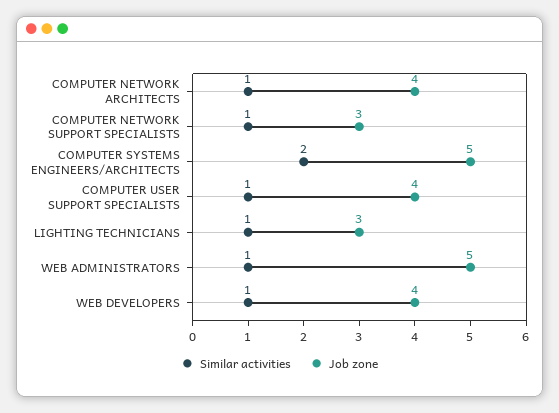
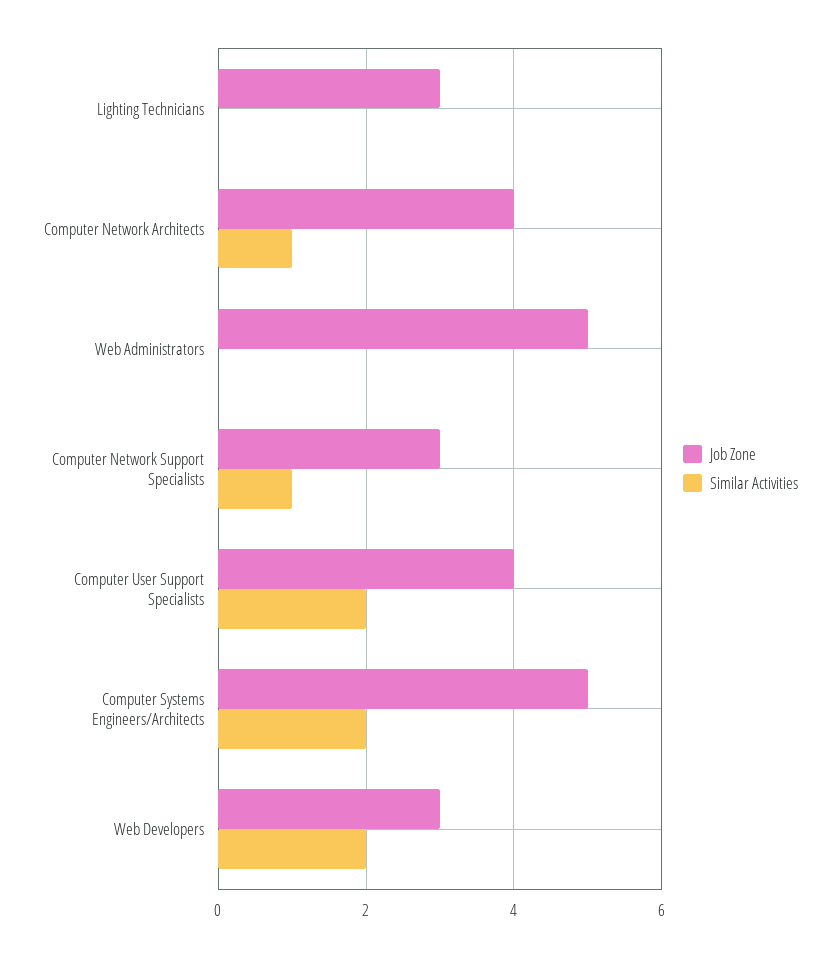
  {
    "Similar activities": {
      "COMPUTER NETWORK ARCHITECTS": 1,
      "COMPUTER NETWORK SUPPORT SPECIALISTS": 1,
      "COMPUTER SYSTEMS ENGINEERS/ARCHITECTS": 2,
-     "COMPUTER USER SUPPORT SPECIALISTS": 1,
+     "COMPUTER USER SUPPORT SPECIALISTS": 2,
-     "LIGHTING TECHNICIANS": 1,
+     "LIGHTING TECHNICIANS": 0,
-     "WEB ADMINISTRATORS": 1,
+     "WEB ADMINISTRATORS": 0,
-     "WEB DEVELOPERS": 1
+     "WEB DEVELOPERS": 2
    },
    "Job zone": {
      "COMPUTER NETWORK ARCHITECTS": 4,
      "COMPUTER NETWORK SUPPORT SPECIALISTS": 3,
      "COMPUTER SYSTEMS ENGINEERS/ARCHITECTS": 5,
      "COMPUTER USER SUPPORT SPECIALISTS": 4,
      "LIGHTING TECHNICIANS": 3,
      "WEB ADMINISTRATORS": 5,
-     "WEB DEVELOPERS": 4
+     "WEB DEVELOPERS": 3
    }
  }

